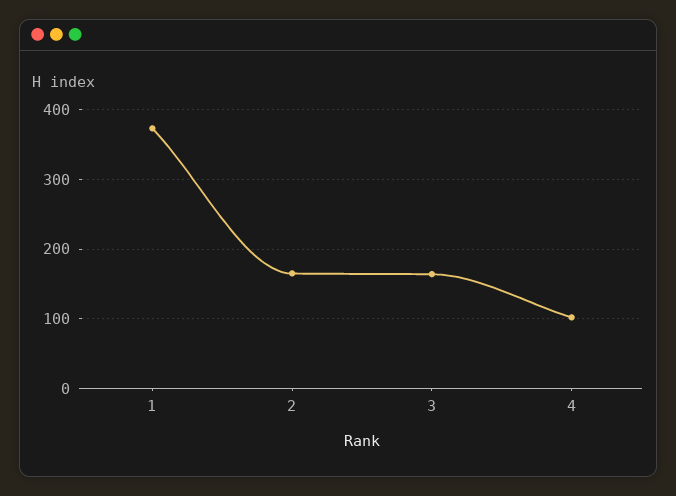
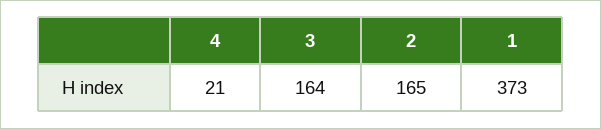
  {
    "1": 373,
    "2": 165,
    "3": 164,
-   "4": 100
+   "4": 21
  }

